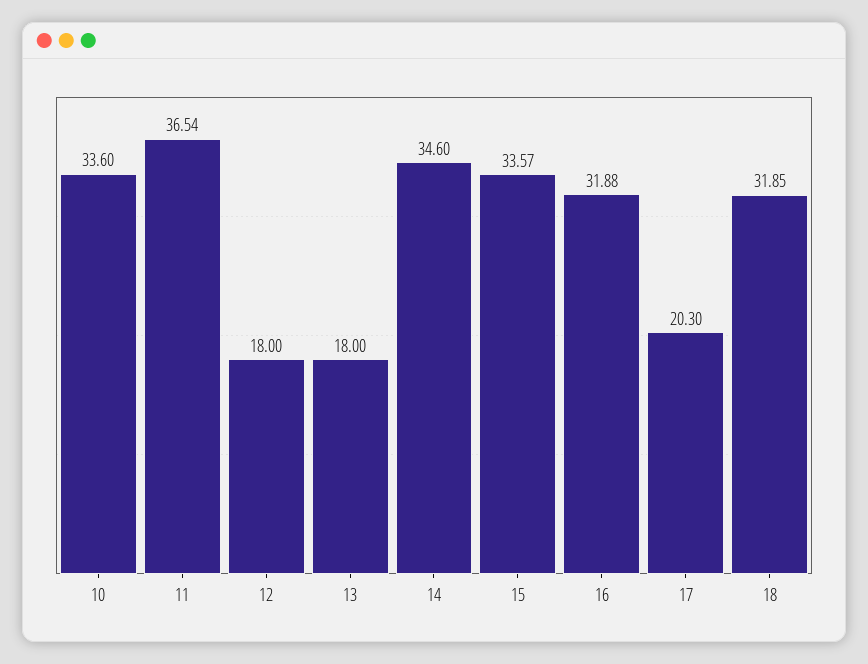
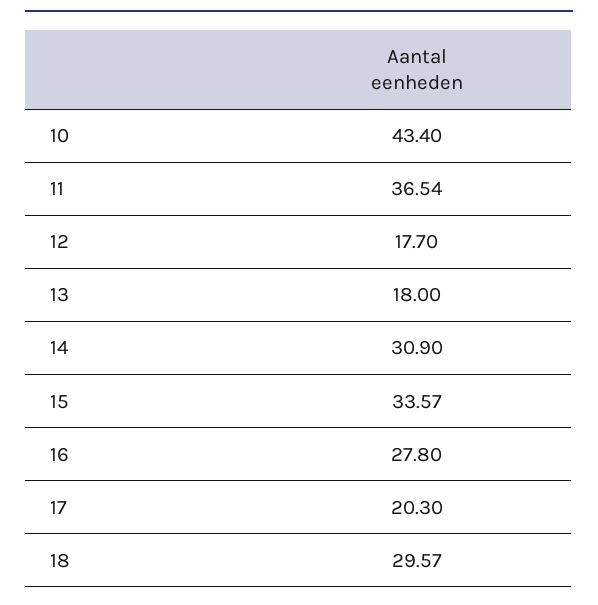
  {
-   "10": 33.6,
+   "10": 43.4,
    "11": 36.54,
-   "12": 18,
+   "12": 17.7,
    "13": 18,
-   "14": 34.6,
+   "14": 30.9,
    "15": 33.57,
-   "16": 31.88,
+   "16": 27.8,
    "17": 20.3,
-   "18": 31.85
+   "18": 29.57
  }

